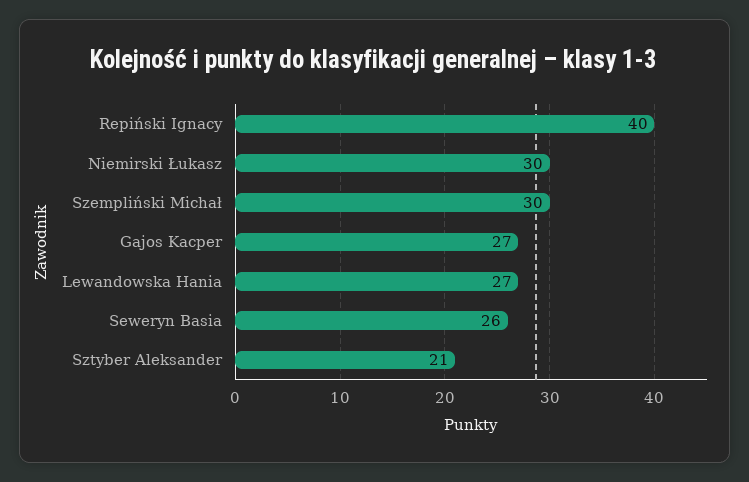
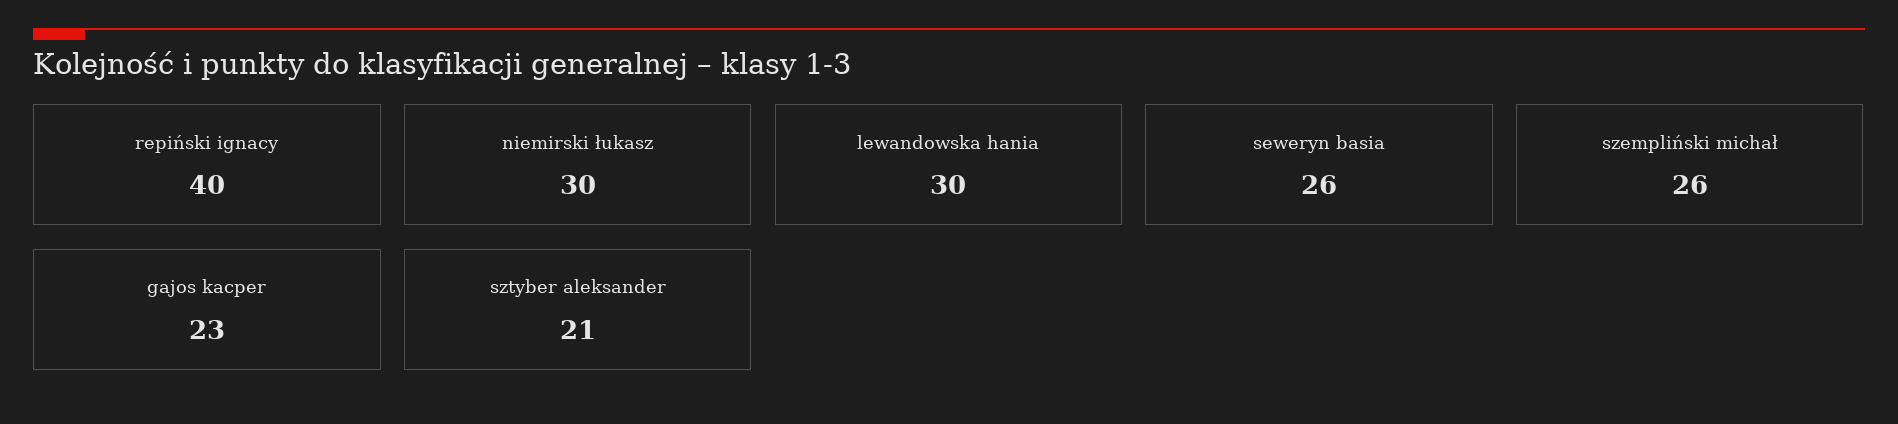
  {
    "Repiński Ignacy": 40,
    "Niemirski Łukasz": 30,
-   "Szempliński Michał": 30,
+   "Szempliński Michał": 26,
-   "Gajos Kacper": 27,
+   "Gajos Kacper": 23,
-   "Lewandowska Hania": 27,
+   "Lewandowska Hania": 30,
    "Seweryn Basia": 26,
    "Sztyber Aleksander": 21
  }

